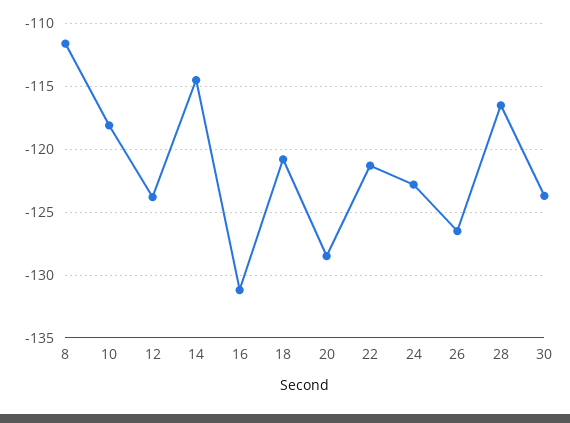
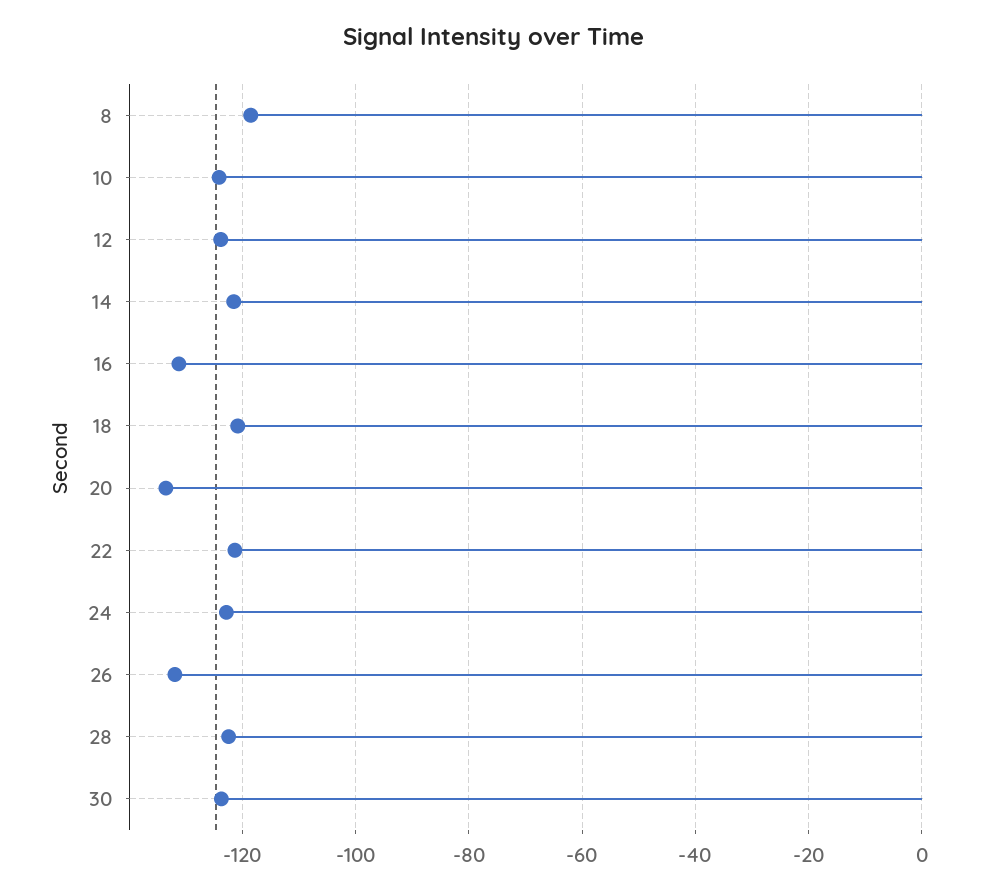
  {
-   "8": -111.5,
+   "8": -118,
-   "10": -118,
+   "10": -124,
    "12": -124,
-   "14": -114.5,
+   "14": -122,
    "16": -131,
    "18": -121,
-   "20": -128.5,
+   "20": -134,
    "22": -121.5,
    "24": -123,
-   "26": -126.5,
+   "26": -132,
-   "28": -116.5,
+   "28": -122,
    "30": -123.5
  }

